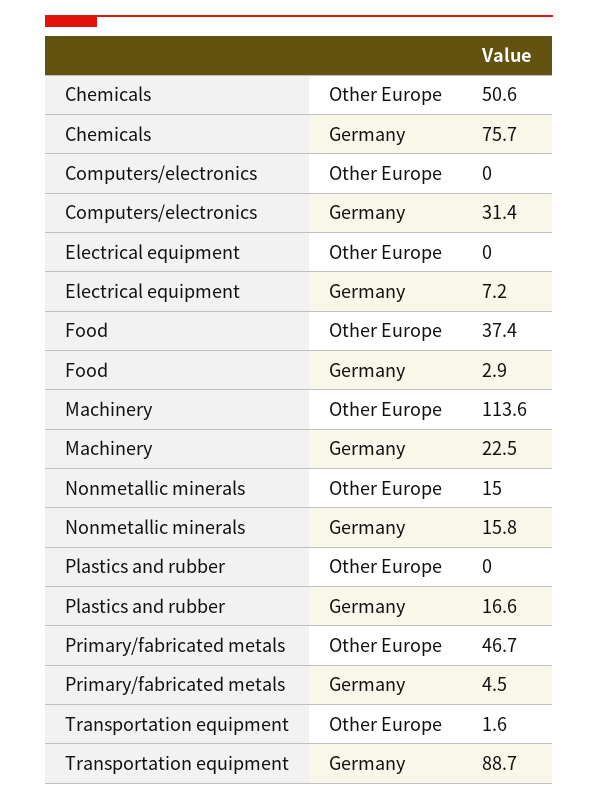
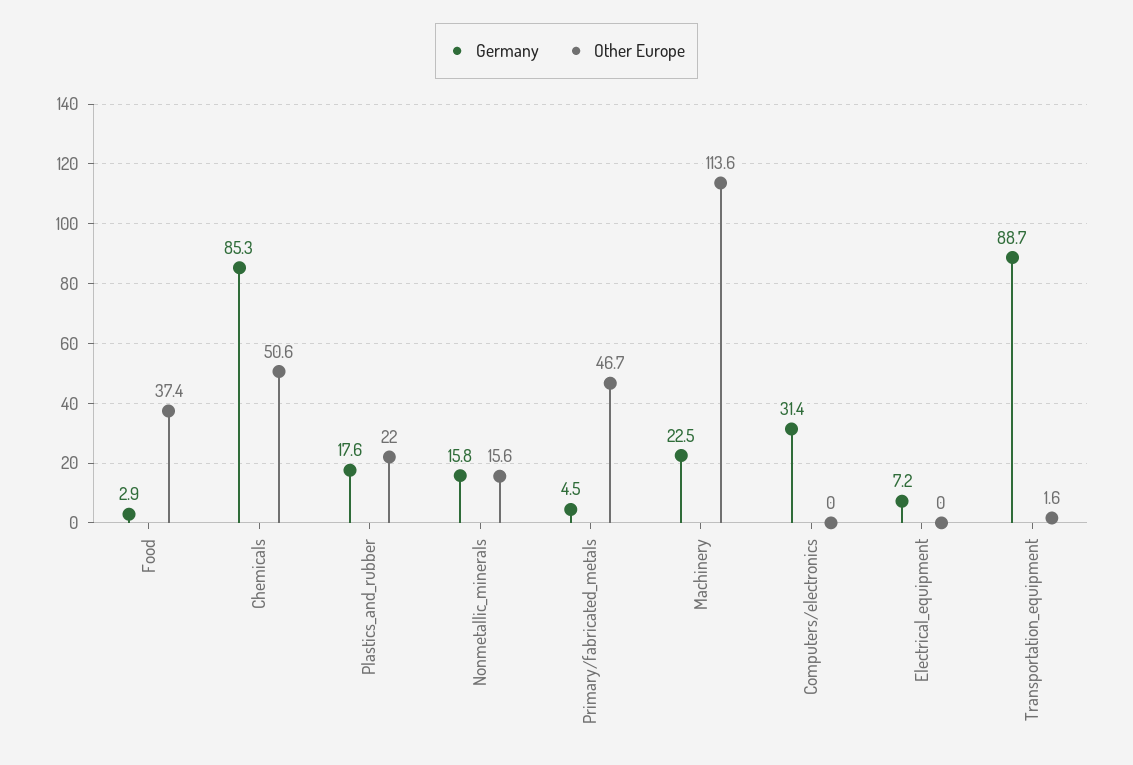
  {
    "Other Europe": {
      "Chemicals": 50.6,
      "Computers/electronics": 0,
      "Electrical equipment": 0,
      "Food": 37.4,
      "Machinery": 113.6,
-     "Nonmetallic minerals": 15,
+     "Nonmetallic minerals": 15.6,
-     "Plastics and rubber": 0,
+     "Plastics and rubber": 22,
      "Primary/fabricated metals": 46.7,
      "Transportation equipment": 1.6
    },
    "Germany": {
-     "Chemicals": 75.7,
+     "Chemicals": 85.3,
      "Computers/electronics": 31.4,
      "Electrical equipment": 7.2,
      "Food": 2.9,
      "Machinery": 22.5,
      "Nonmetallic minerals": 15.8,
-     "Plastics and rubber": 16.6,
+     "Plastics and rubber": 17.6,
      "Primary/fabricated metals": 4.5,
      "Transportation equipment": 88.7
    }
  }

